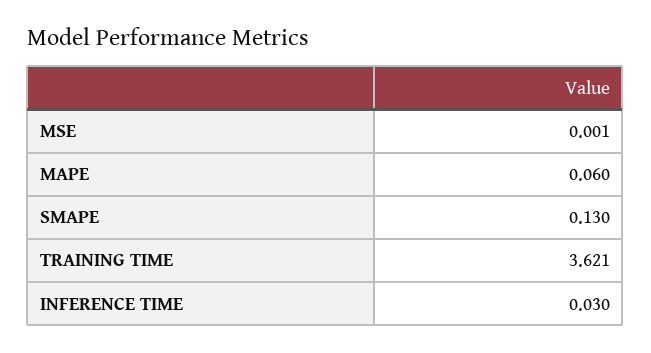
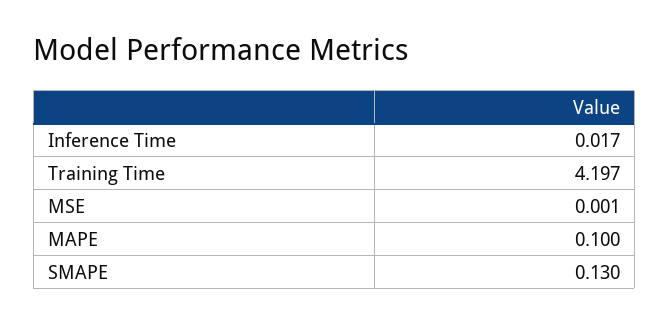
  {
    "MSE": 0.001,
-   "MAPE": 0.06,
+   "MAPE": 0.1,
    "SMAPE": 0.13,
-   "TRAINING TIME": 3.621,
+   "TRAINING TIME": 4.197,
-   "INFERENCE TIME": 0.03
+   "INFERENCE TIME": 0.017
  }

